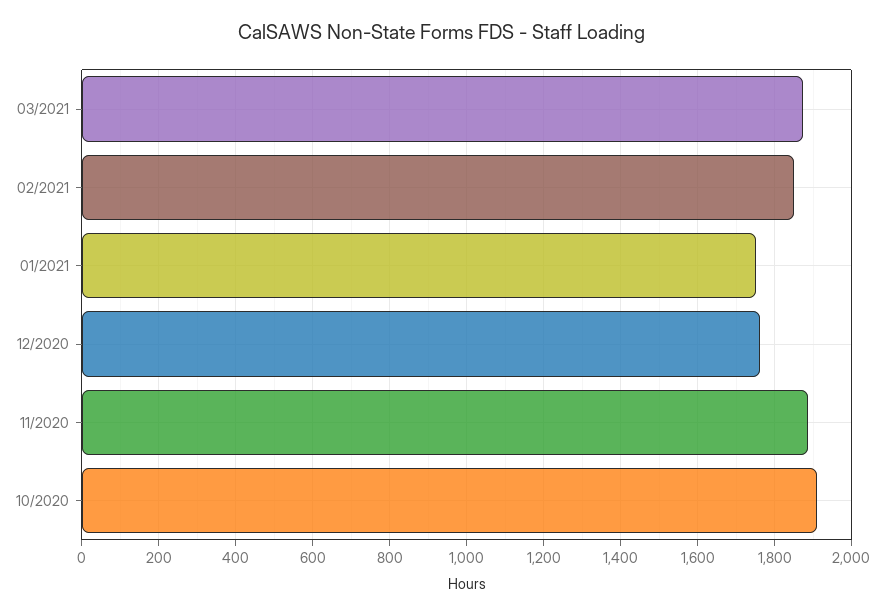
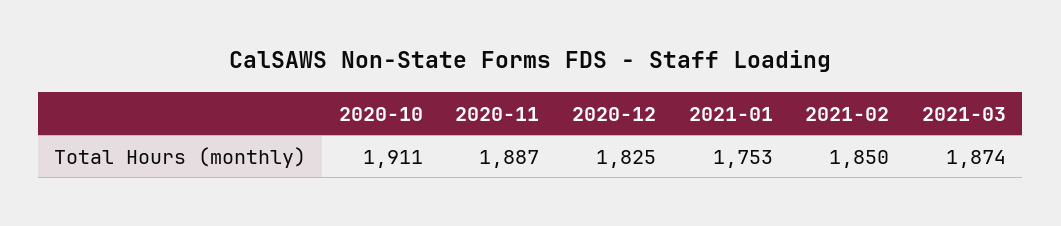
  {
    "03/2021": 1874,
    "02/2021": 1850,
    "01/2021": 1753,
-   "12/2020": 1760,
+   "12/2020": 1825,
    "11/2020": 1887,
    "10/2020": 1911
  }

